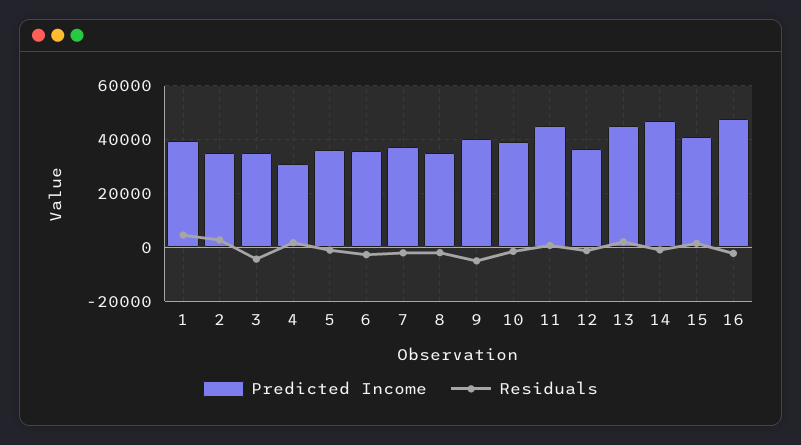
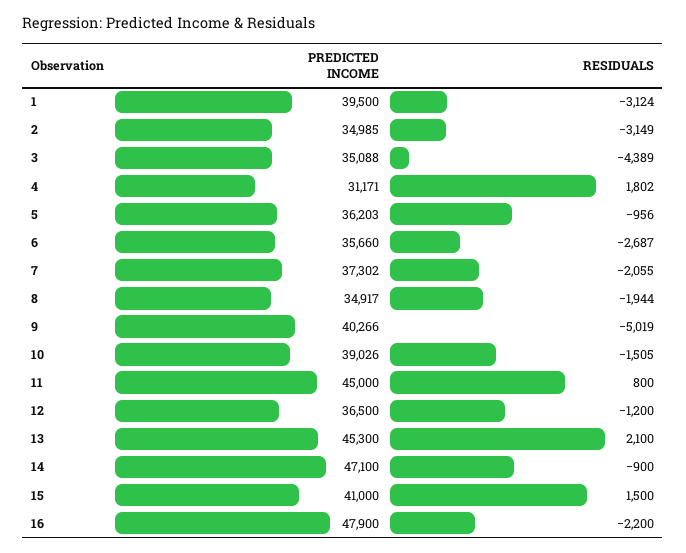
  {
    "Predicted Income": {
      "1": 39500,
      "2": 34985,
      "3": 35088,
      "4": 31171,
      "5": 36203,
      "6": 35660,
      "7": 37302,
      "8": 34917,
      "9": 40266,
      "10": 39026,
      "11": 45000,
      "12": 36500,
      "13": 45300,
      "14": 47100,
      "15": 41000,
      "16": 47900
    },
    "Residuals": {
-     "1": 5000,
+     "1": -3124,
-     "2": 2500,
+     "2": -3149,
      "3": -4389,
      "4": 1802,
      "5": -956,
      "6": -2687,
      "7": -2055,
      "8": -1944,
      "9": -5019,
      "10": -1505,
      "11": 800,
      "12": -1200,
      "13": 2100,
      "14": -900,
      "15": 1500,
      "16": -2200
    }
  }

